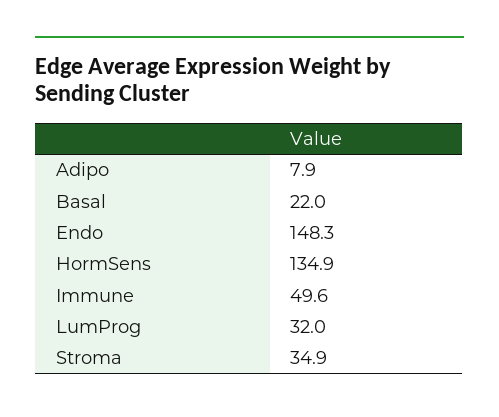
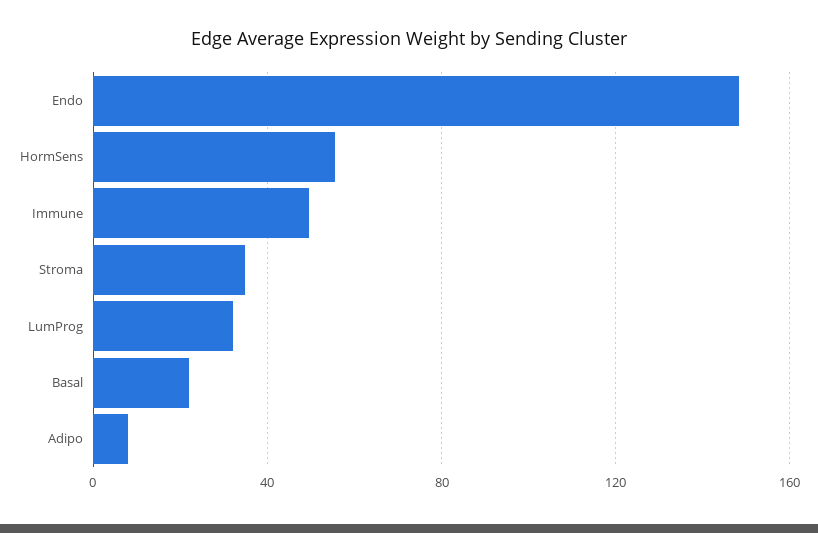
  {
    "Adipo": 7.9,
    "Basal": 22,
    "Endo": 148.3,
-   "HormSens": 134.9,
+   "HormSens": 55,
    "Immune": 49.6,
    "LumProg": 32,
    "Stroma": 34.9
  }

